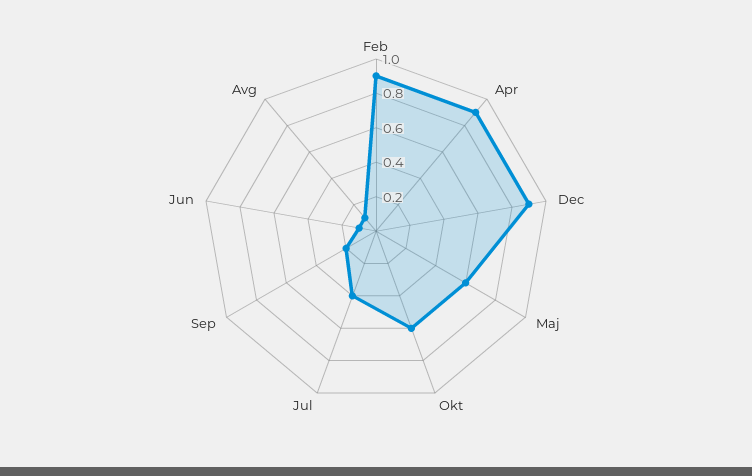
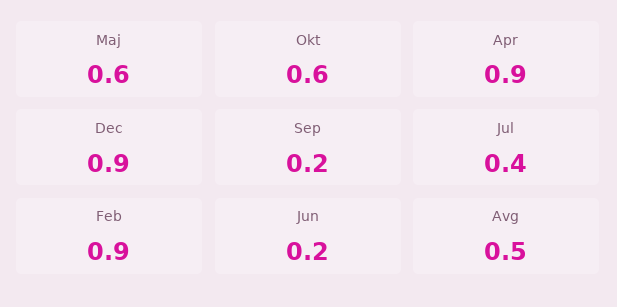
  {
    "Feb": 0.9,
    "Apr": 0.9,
    "Dec": 0.9,
    "Maj": 0.6,
    "Okt": 0.6,
    "Jul": 0.4,
    "Sep": 0.2,
-   "Jun": 0.1,
+   "Jun": 0.2,
-   "Avg": 0.1
+   "Avg": 0.5
  }

